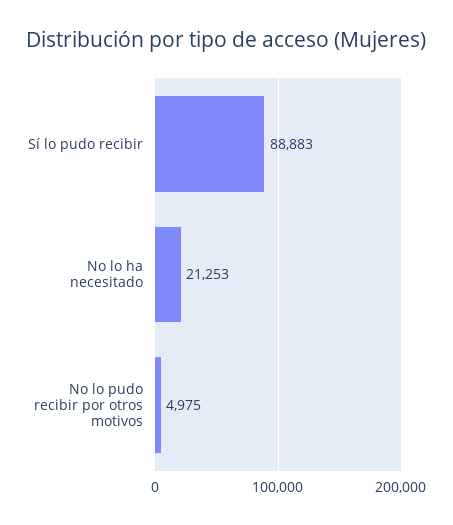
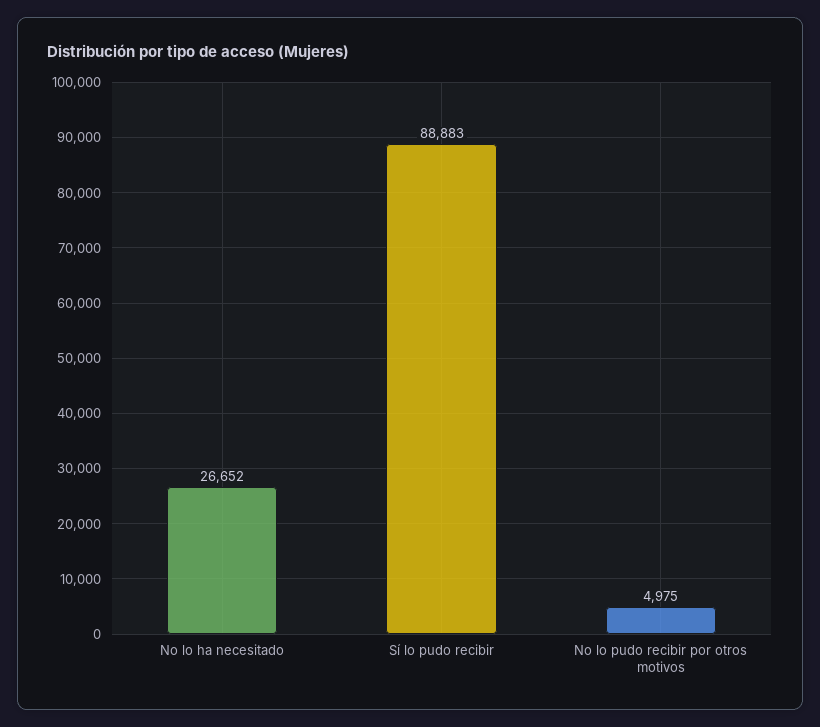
  {
    "Sí lo pudo recibir": 88883,
-   "No lo ha necesitado": 21253,
+   "No lo ha necesitado": 26652,
    "No lo pudo recibir por otros motivos": 4975
  }

